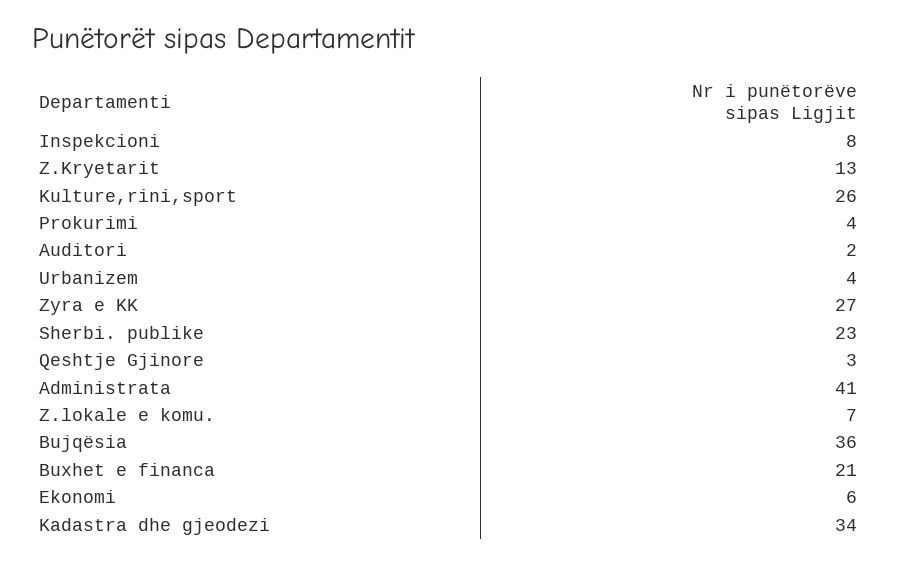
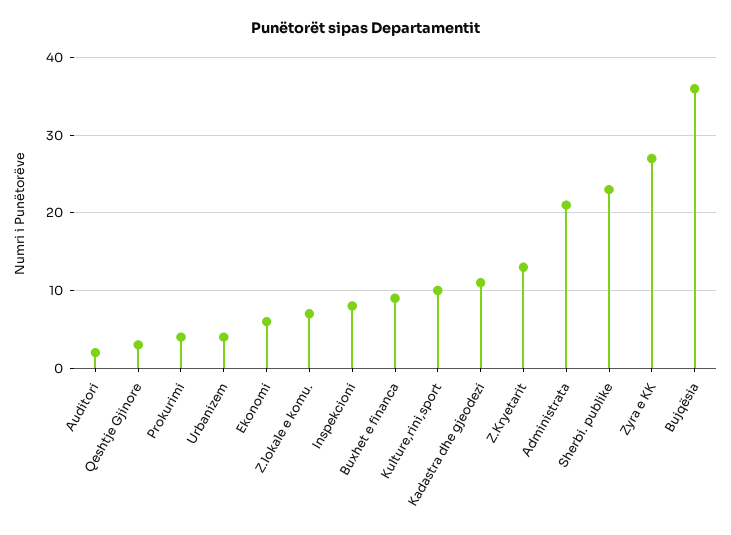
  {
    "Inspekcioni": 8,
    "Z.Kryetarit": 13,
-   "Kulture,rini,sport": 26,
+   "Kulture,rini,sport": 10,
    "Prokurimi": 4,
    "Auditori": 2,
    "Urbanizem": 4,
    "Zyra e KK": 27,
    "Sherbi. publike": 23,
    "Qeshtje Gjinore": 3,
-   "Administrata": 41,
+   "Administrata": 21,
    "Z.lokale e komu.": 7,
    "Bujqësia": 36,
-   "Buxhet e financa": 21,
+   "Buxhet e financa": 9,
    "Ekonomi": 6,
-   "Kadastra dhe gjeodezi": 34
+   "Kadastra dhe gjeodezi": 11
  }

